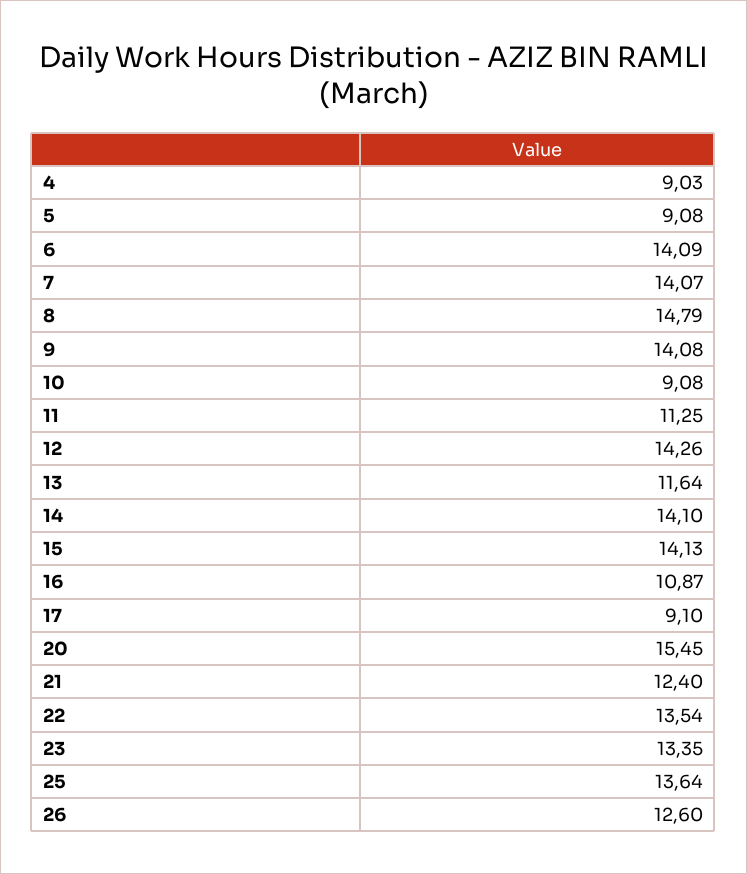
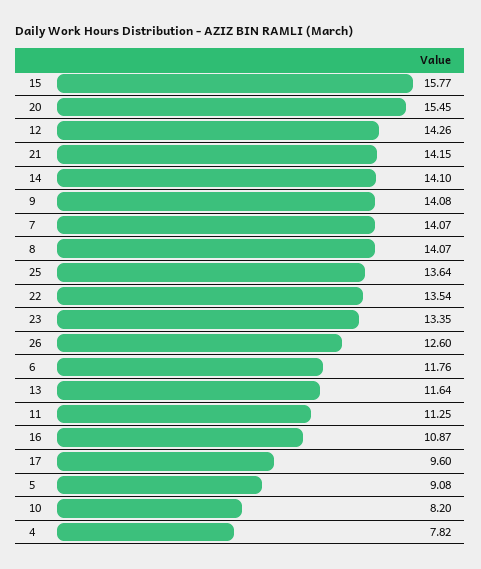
  {
-   "4": 9.03,
+   "4": 7.82,
    "5": 9.08,
-   "6": 14.09,
+   "6": 11.76,
    "7": 14.07,
-   "8": 14.79,
+   "8": 14.07,
    "9": 14.08,
-   "10": 9.08,
+   "10": 8.2,
    "11": 11.25,
    "12": 14.26,
    "13": 11.64,
    "14": 14.1,
-   "15": 14.13,
+   "15": 15.77,
    "16": 10.87,
-   "17": 9.1,
+   "17": 9.6,
    "20": 15.45,
-   "21": 12.4,
+   "21": 14.15,
    "22": 13.54,
    "23": 13.35,
    "25": 13.64,
    "26": 12.6
  }

